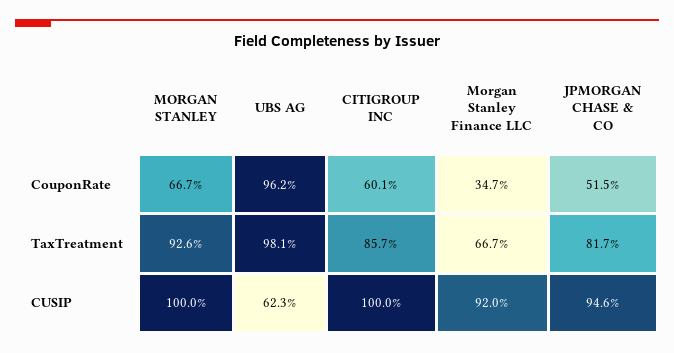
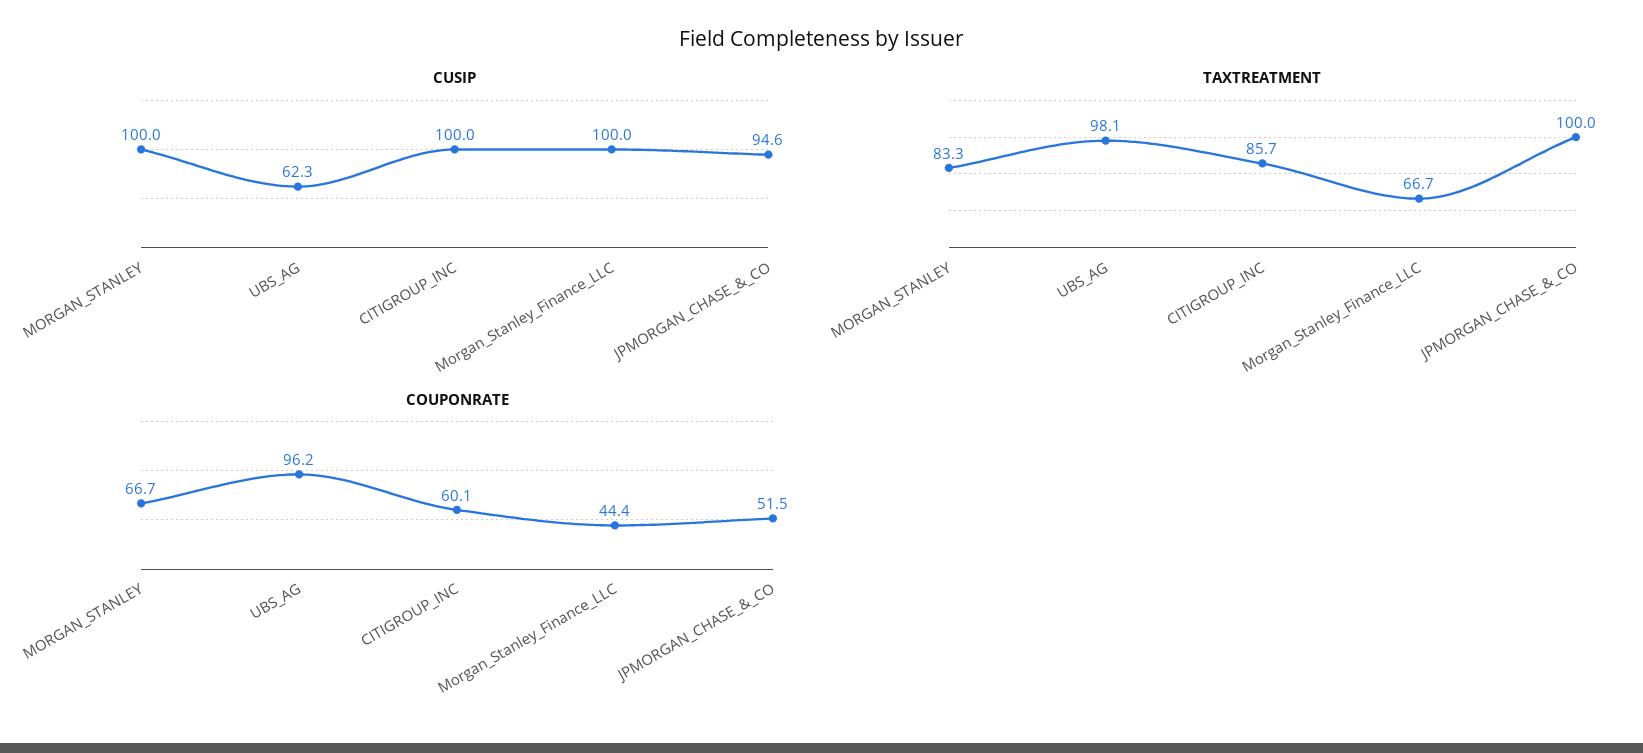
  {
    "CouponRate": {
      "MORGAN STANLEY": 66.7,
      "UBS AG": 96.2,
      "CITIGROUP INC": 60.1,
-     "Morgan Stanley Finance LLC": 34.7,
+     "Morgan Stanley Finance LLC": 44.4,
      "JPMORGAN CHASE & CO": 51.5
    },
    "TaxTreatment": {
-     "MORGAN STANLEY": 92.6,
+     "MORGAN STANLEY": 83.3,
      "UBS AG": 98.1,
      "CITIGROUP INC": 85.7,
      "Morgan Stanley Finance LLC": 66.7,
-     "JPMORGAN CHASE & CO": 81.7
+     "JPMORGAN CHASE & CO": 100
    },
    "CUSIP": {
      "MORGAN STANLEY": 100,
      "UBS AG": 62.3,
      "CITIGROUP INC": 100,
-     "Morgan Stanley Finance LLC": 92,
+     "Morgan Stanley Finance LLC": 100,
      "JPMORGAN CHASE & CO": 94.6
    }
  }

